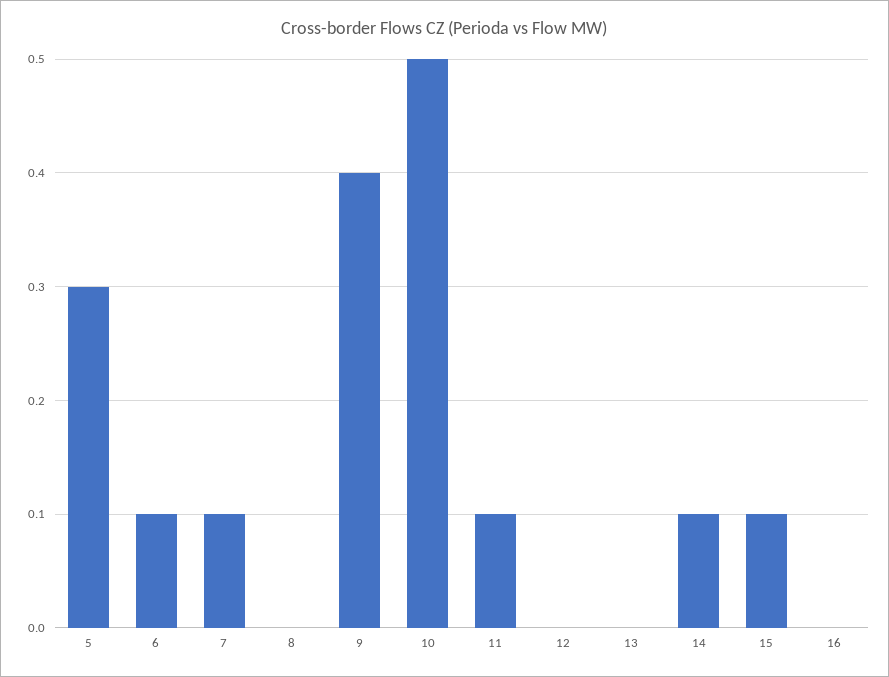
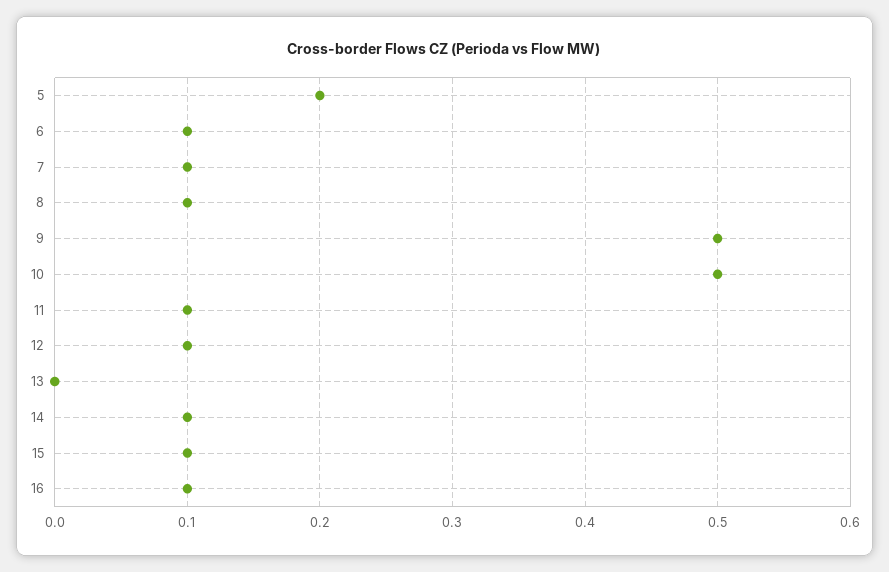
  {
-   "5": 0.3,
+   "5": 0.2,
    "6": 0.1,
    "7": 0.1,
-   "8": 0,
+   "8": 0.1,
-   "9": 0.4,
+   "9": 0.5,
    "10": 0.5,
    "11": 0.1,
-   "12": 0,
+   "12": 0.1,
    "13": 0,
    "14": 0.1,
    "15": 0.1,
-   "16": 0
+   "16": 0.1
  }

